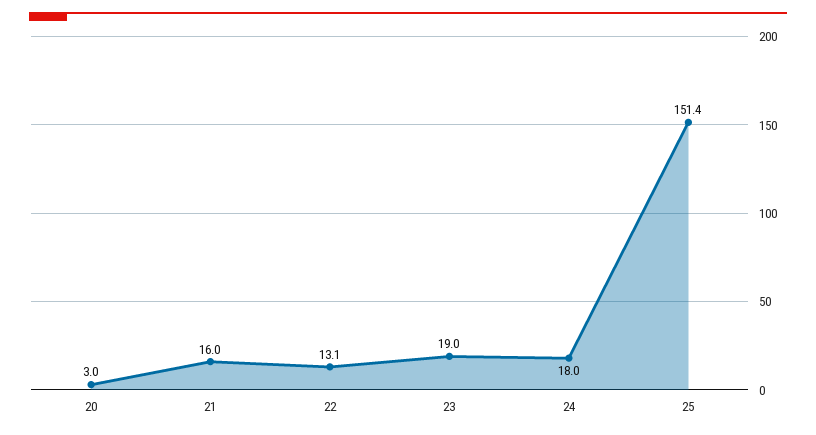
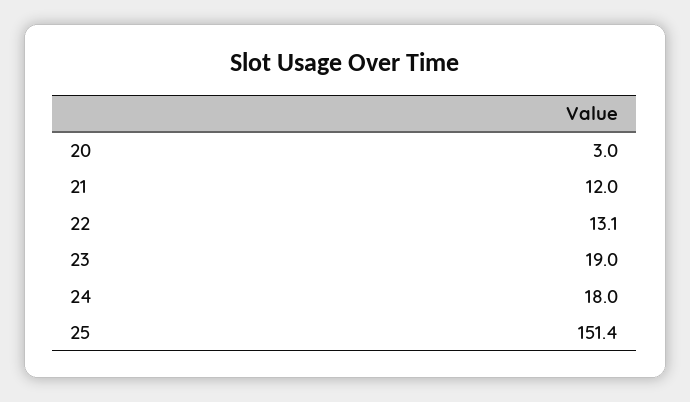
  {
    "20": 3,
-   "21": 16,
+   "21": 12,
    "22": 13.1,
    "23": 19,
    "24": 18,
    "25": 151.4
  }

